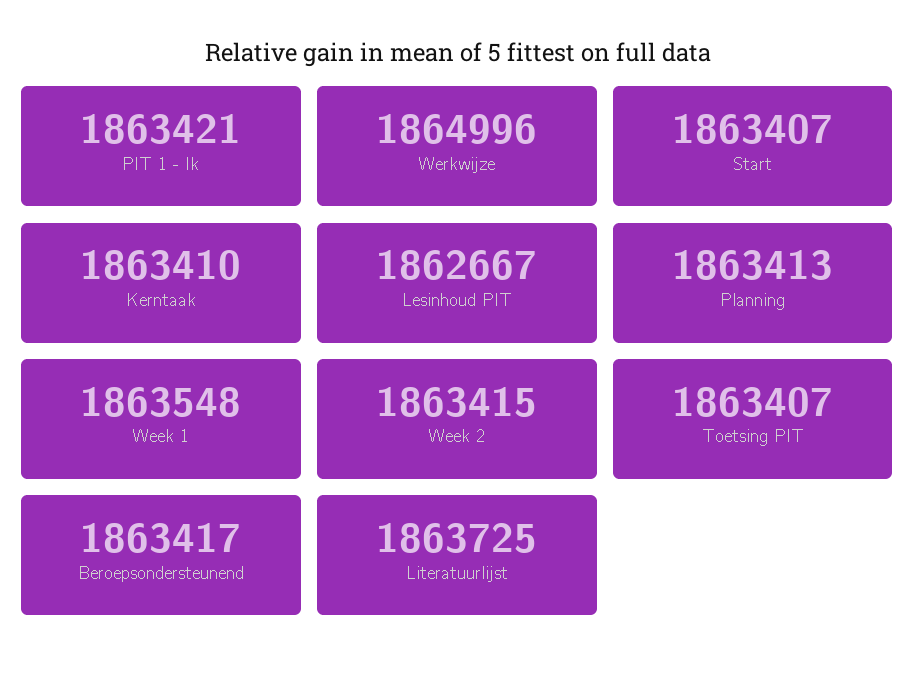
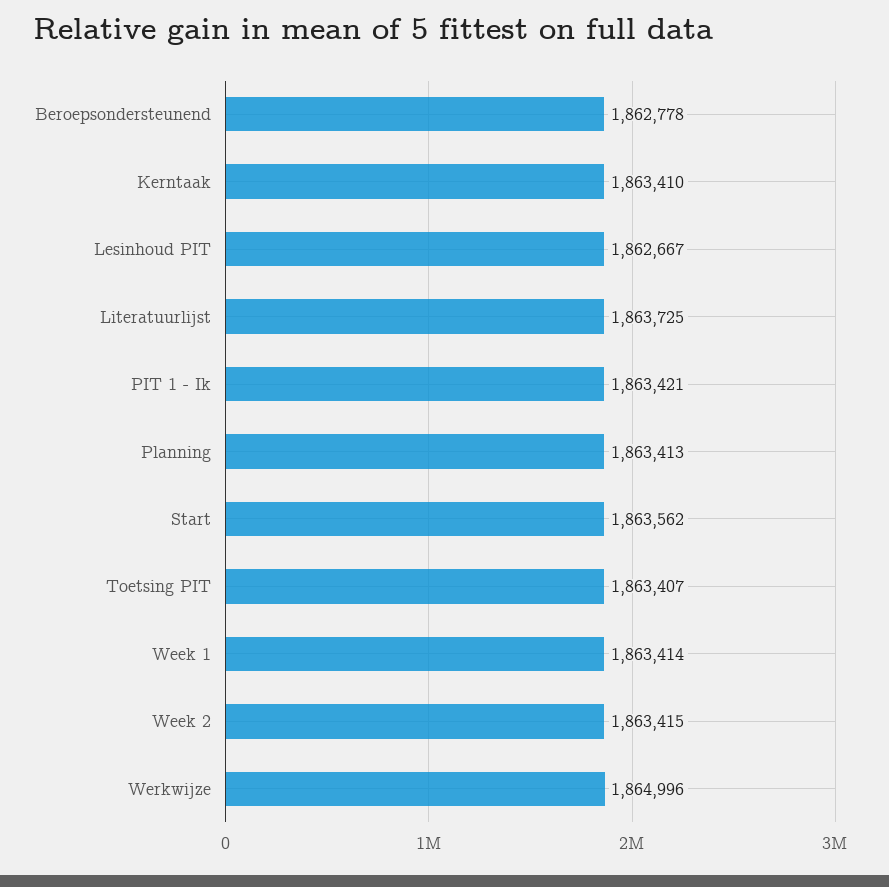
  {
    "PIT 1 - Ik": 1863421,
    "Werkwijze": 1864996,
-   "Start": 1863407,
+   "Start": 1863562,
    "Kerntaak": 1863410,
    "Lesinhoud PIT": 1862667,
    "Planning": 1863413,
-   "Week 1": 1863548,
+   "Week 1": 1863414,
    "Week 2": 1863415,
    "Toetsing PIT": 1863407,
-   "Beroepsondersteunend": 1863417,
+   "Beroepsondersteunend": 1862778,
    "Literatuurlijst": 1863725
  }

